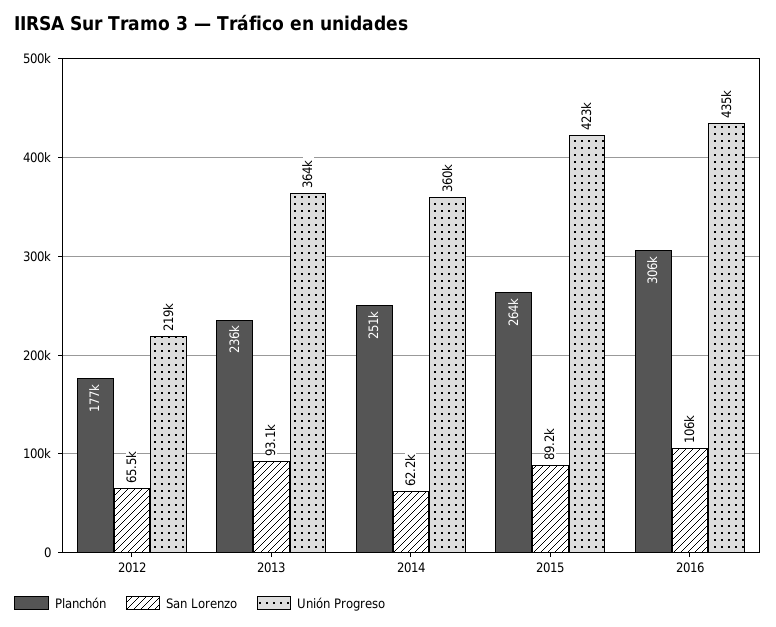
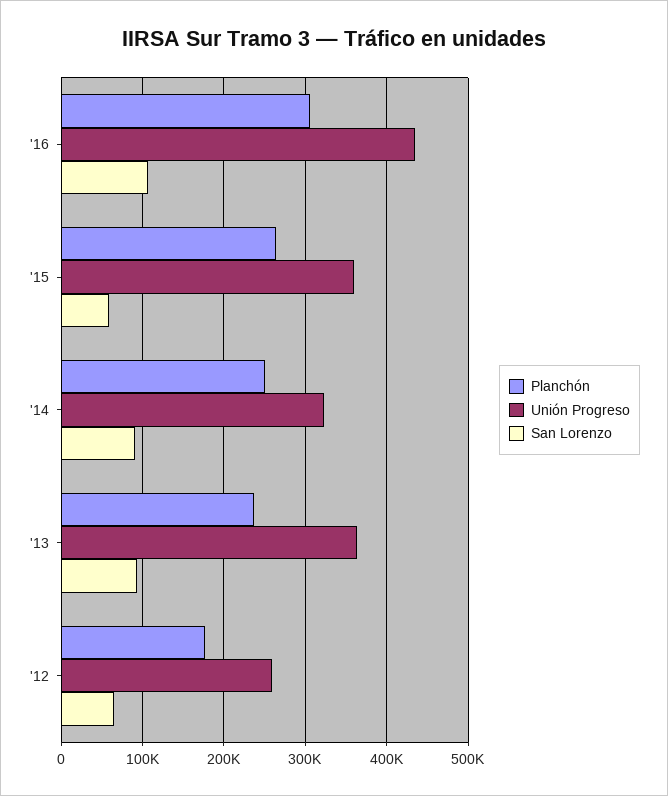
  {
    "Planchón": {
      "2012": 177000,
      "2013": 236000,
      "2014": 251000,
      "2015": 264000,
      "2016": 306000
    },
    "San Lorenzo": {
      "2012": 65500,
      "2013": 93100,
-     "2014": 62200,
+     "2014": 90000,
-     "2015": 89200,
+     "2015": 60000,
      "2016": 106000
    },
    "Unión Progreso": {
-     "2012": 219000,
+     "2012": 260000,
      "2013": 364000,
-     "2014": 360000,
+     "2014": 320000,
-     "2015": 423000,
+     "2015": 360000,
      "2016": 435000
    }
  }

